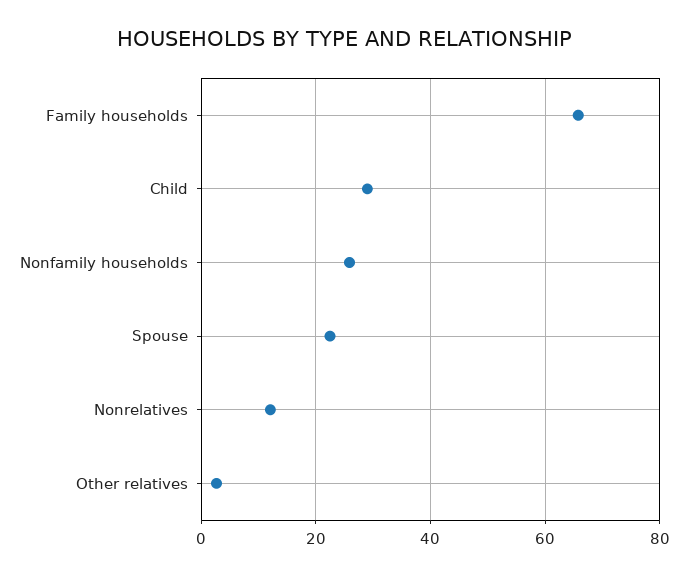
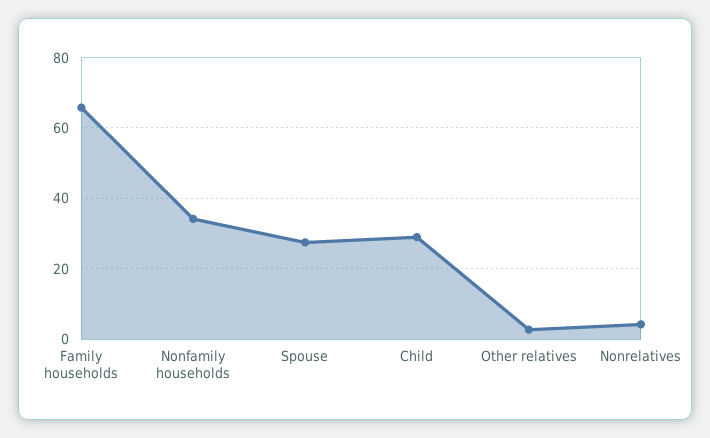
  {
    "Family households": 66,
    "Child": 30,
-   "Nonfamily households": 26,
+   "Nonfamily households": 34,
-   "Spouse": 22,
+   "Spouse": 28,
-   "Nonrelatives": 12,
+   "Nonrelatives": 4,
    "Other relatives": 2
  }

